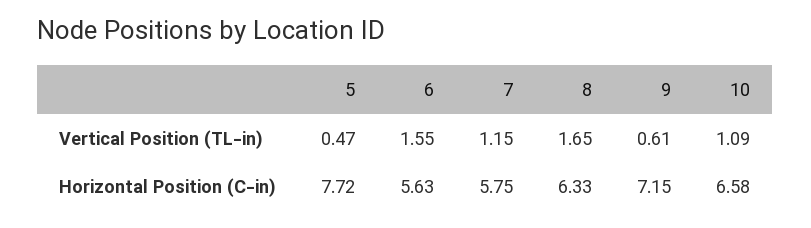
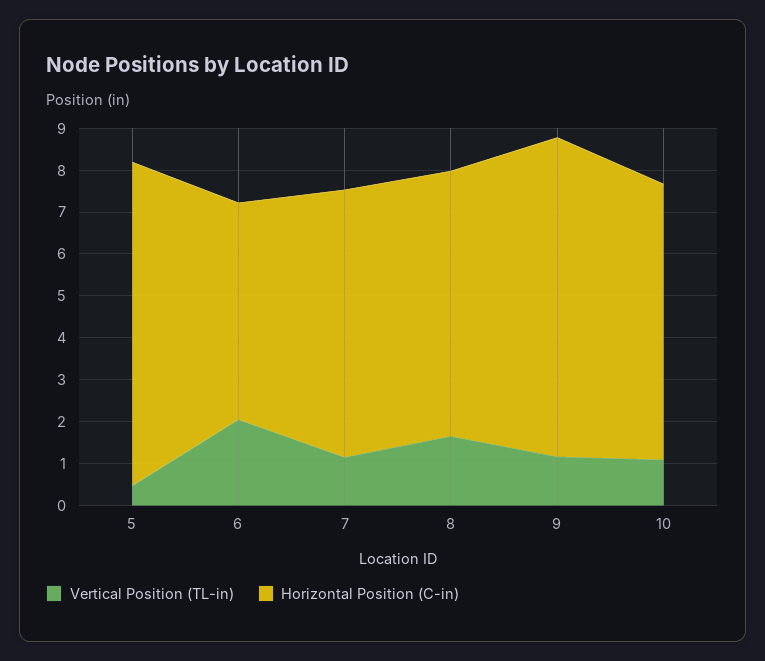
  {
    "Vertical Position (TL-in)": {
      "5": 0.47,
-     "6": 1.55,
+     "6": 2,
      "7": 1.15,
      "8": 1.65,
-     "9": 0.61,
+     "9": 1.2,
      "10": 1.09
    },
    "Horizontal Position (C-in)": {
      "5": 7.72,
-     "6": 5.63,
+     "6": 5.2,
-     "7": 5.75,
+     "7": 6.4,
      "8": 6.33,
-     "9": 7.15,
+     "9": 7.6,
      "10": 6.58
    }
  }

